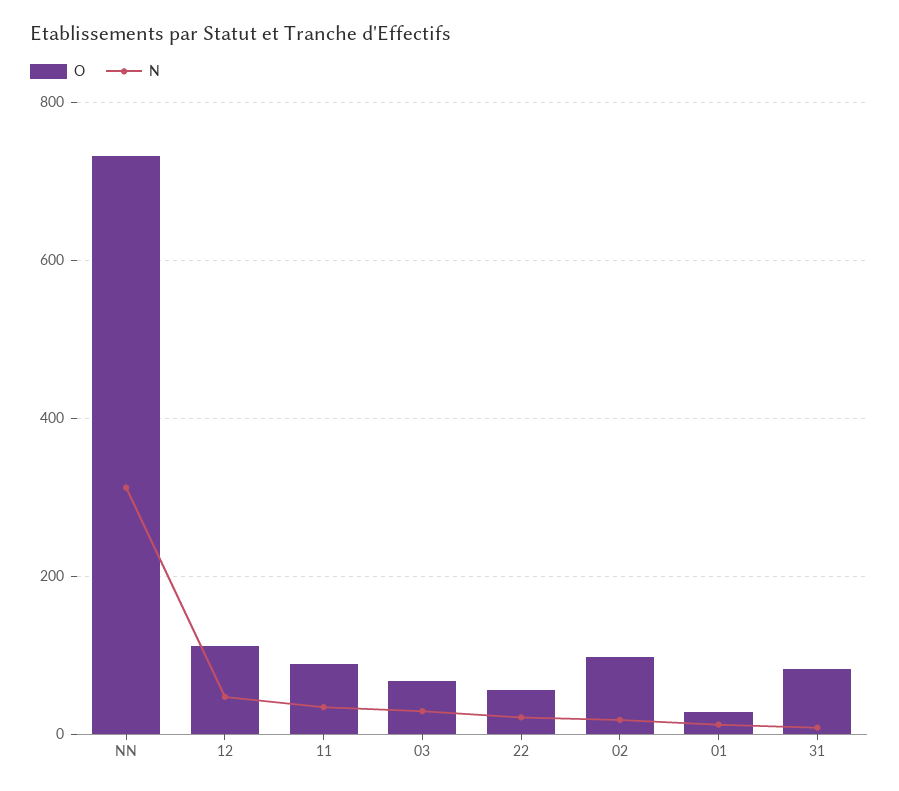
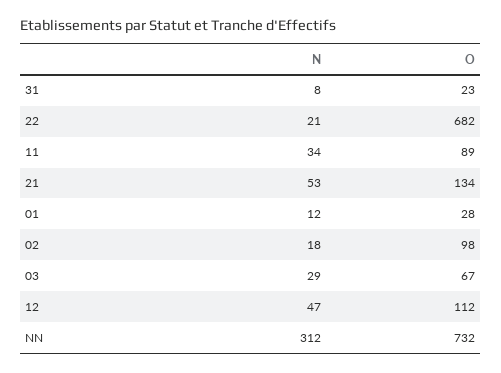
  {
    "O": {
      "NN": 732,
      "12": 112,
      "11": 89,
      "03": 67,
-     "22": 60,
+     "22": 682,
      "02": 98,
      "01": 28,
-     "31": 80
+     "31": 23,
+     "21": 134
    },
    "N": {
      "NN": 312,
      "12": 47,
      "11": 34,
      "03": 29,
      "22": 21,
      "02": 18,
      "01": 12,
-     "31": 8
+     "31": 8,
+     "21": 53
    }
  }

